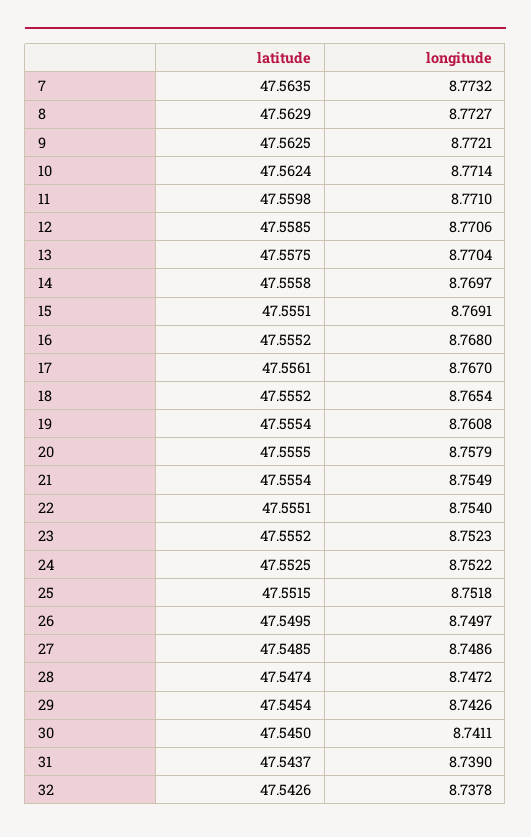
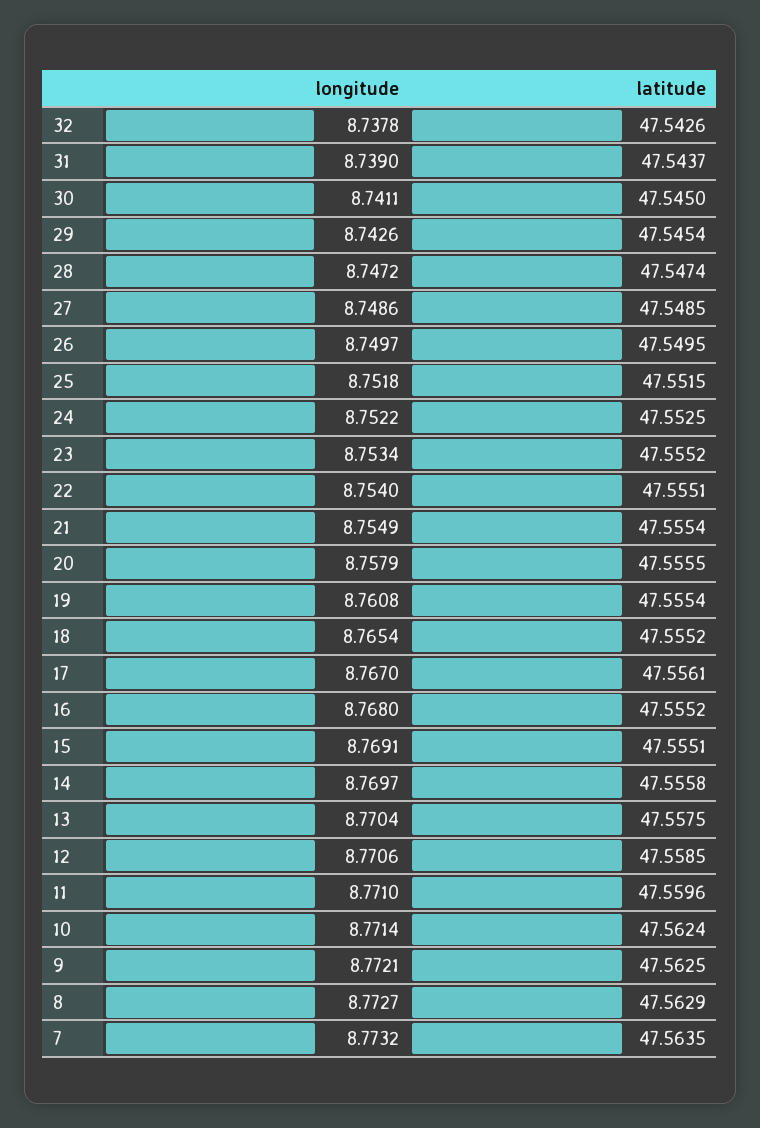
  {
    "latitude": {
      "7": 47.5635,
      "8": 47.5629,
      "9": 47.5625,
      "10": 47.5624,
-     "11": 47.5598,
+     "11": 47.5596,
      "12": 47.5585,
      "13": 47.5575,
      "14": 47.5558,
      "15": 47.5551,
      "16": 47.5552,
      "17": 47.5561,
      "18": 47.5552,
      "19": 47.5554,
      "20": 47.5555,
      "21": 47.5554,
      "22": 47.5551,
      "23": 47.5552,
      "24": 47.5525,
      "25": 47.5515,
      "26": 47.5495,
      "27": 47.5485,
      "28": 47.5474,
      "29": 47.5454,
      "30": 47.545,
      "31": 47.5437,
      "32": 47.5426
    },
    "longitude": {
      "7": 8.7732,
      "8": 8.7727,
      "9": 8.7721,
      "10": 8.7714,
      "11": 8.771,
      "12": 8.7706,
      "13": 8.7704,
      "14": 8.7697,
      "15": 8.7691,
      "16": 8.768,
      "17": 8.767,
      "18": 8.7654,
      "19": 8.7608,
      "20": 8.7579,
      "21": 8.7549,
      "22": 8.754,
-     "23": 8.7523,
+     "23": 8.7534,
      "24": 8.7522,
      "25": 8.7518,
      "26": 8.7497,
      "27": 8.7486,
      "28": 8.7472,
      "29": 8.7426,
      "30": 8.7411,
      "31": 8.739,
      "32": 8.7378
    }
  }

